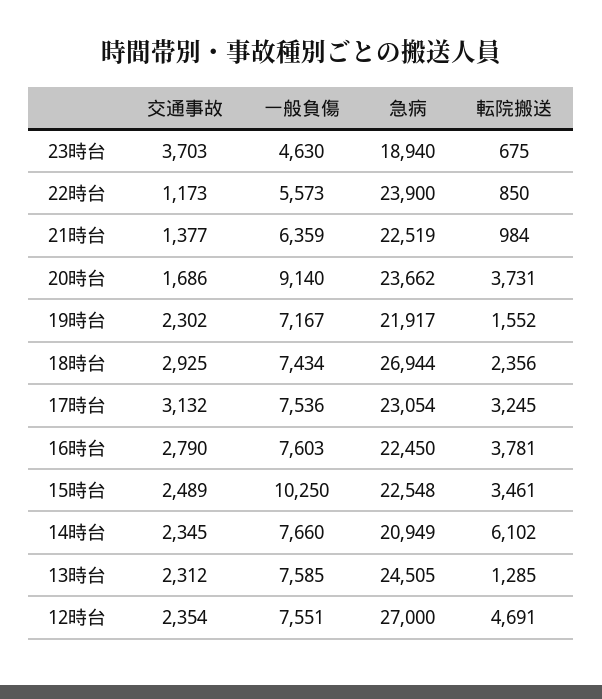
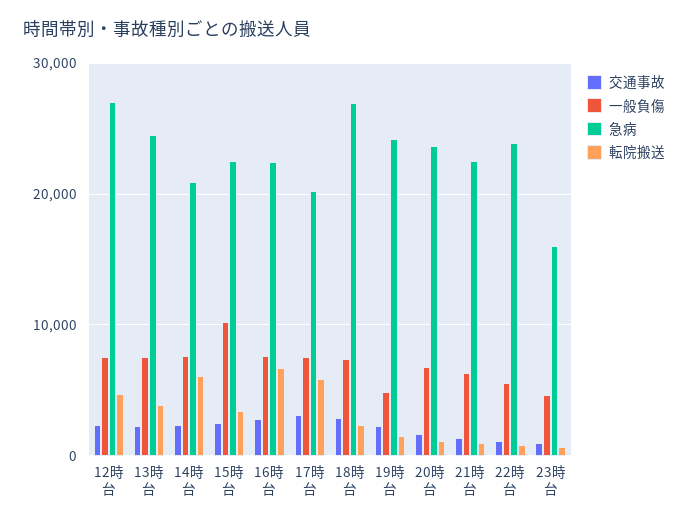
  {
    "交通事故": {
-     "23時台": 3703,
+     "23時台": 1000,
      "22時台": 1173,
      "21時台": 1377,
      "20時台": 1686,
      "19時台": 2302,
      "18時台": 2925,
      "17時台": 3132,
      "16時台": 2790,
      "15時台": 2489,
      "14時台": 2345,
      "13時台": 2312,
      "12時台": 2354
    },
    "一般負傷": {
      "23時台": 4630,
      "22時台": 5573,
      "21時台": 6359,
-     "20時台": 9140,
+     "20時台": 7000,
-     "19時台": 7167,
+     "19時台": 5000,
      "18時台": 7434,
      "17時台": 7536,
      "16時台": 7603,
      "15時台": 10250,
      "14時台": 7660,
      "13時台": 7585,
      "12時台": 7551
    },
    "急病": {
-     "23時台": 18940,
+     "23時台": 16000,
      "22時台": 23900,
      "21時台": 22519,
      "20時台": 23662,
-     "19時台": 21917,
+     "19時台": 24000,
      "18時台": 26944,
-     "17時台": 23054,
+     "17時台": 20000,
      "16時台": 22450,
      "15時台": 22548,
      "14時台": 20949,
      "13時台": 24505,
      "12時台": 27000
    },
    "転院搬送": {
      "23時台": 675,
      "22時台": 850,
      "21時台": 984,
-     "20時台": 3731,
+     "20時台": 1000,
      "19時台": 1552,
      "18時台": 2356,
-     "17時台": 3245,
+     "17時台": 6000,
-     "16時台": 3781,
+     "16時台": 7000,
      "15時台": 3461,
      "14時台": 6102,
-     "13時台": 1285,
+     "13時台": 4000,
      "12時台": 4691
    }
  }

